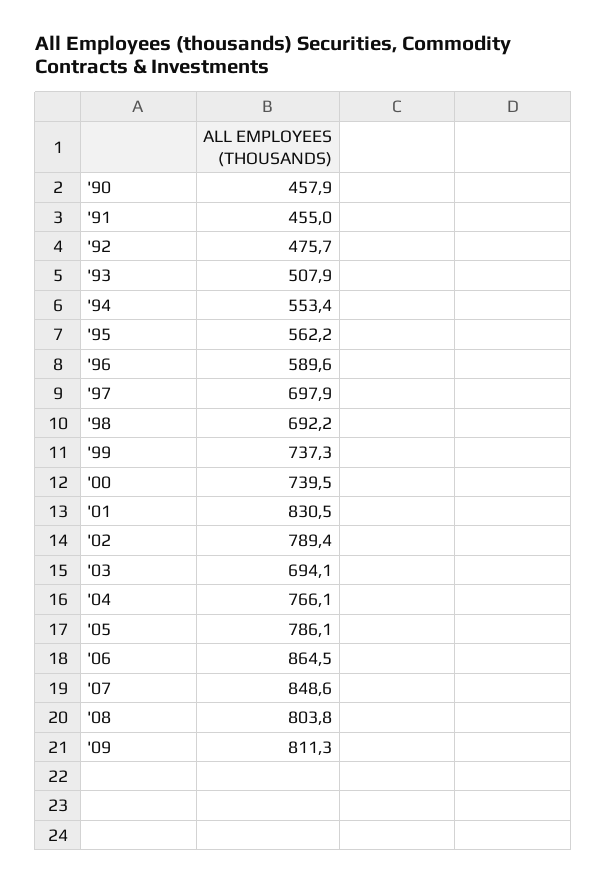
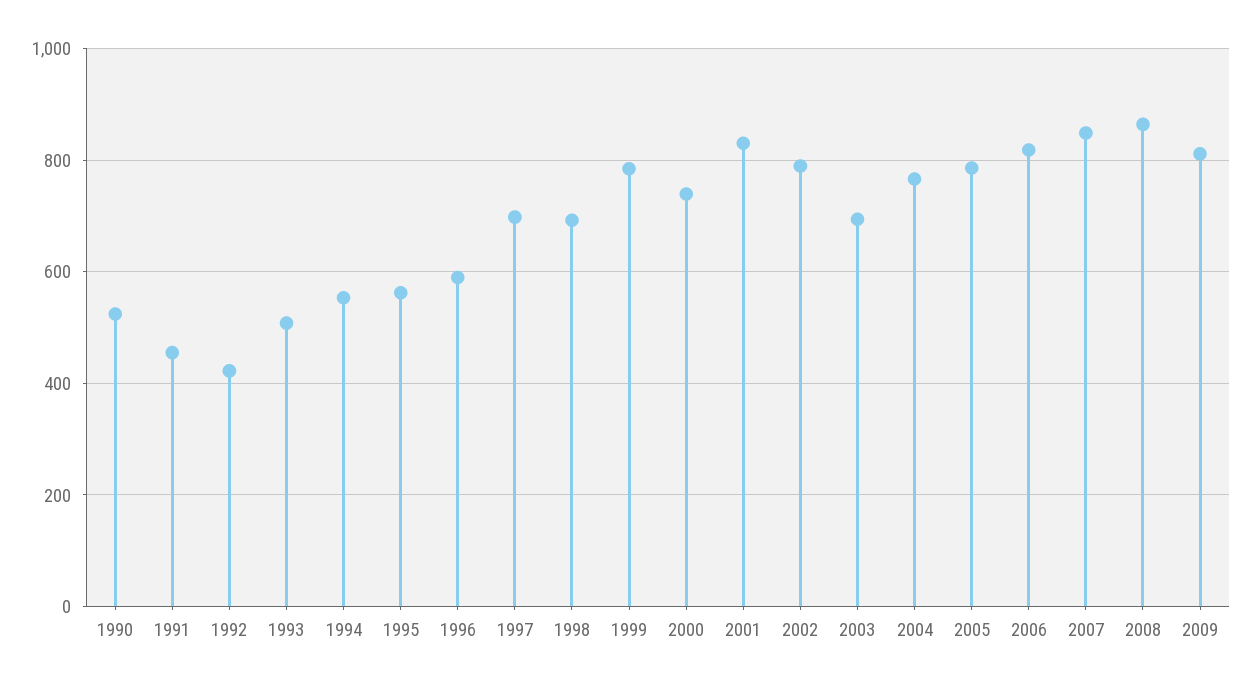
  {
-   "'90": 457.9,
+   "'90": 520,
    "'91": 455,
-   "'92": 475.7,
+   "'92": 420,
    "'93": 507.9,
    "'94": 553.4,
    "'95": 562.2,
    "'96": 589.6,
    "'97": 697.9,
    "'98": 692.2,
-   "'99": 737.3,
+   "'99": 780,
    "'00": 739.5,
    "'01": 830.5,
    "'02": 789.4,
    "'03": 694.1,
    "'04": 766.1,
    "'05": 786.1,
-   "'06": 864.5,
+   "'06": 820,
    "'07": 848.6,
-   "'08": 803.8,
+   "'08": 860,
    "'09": 811.3
  }

